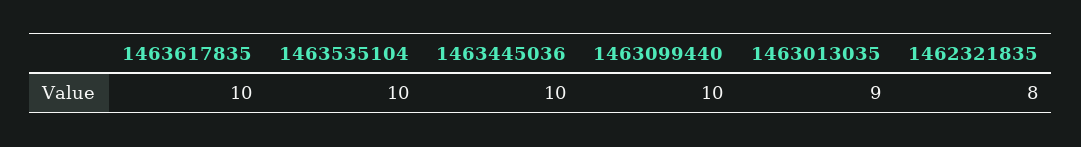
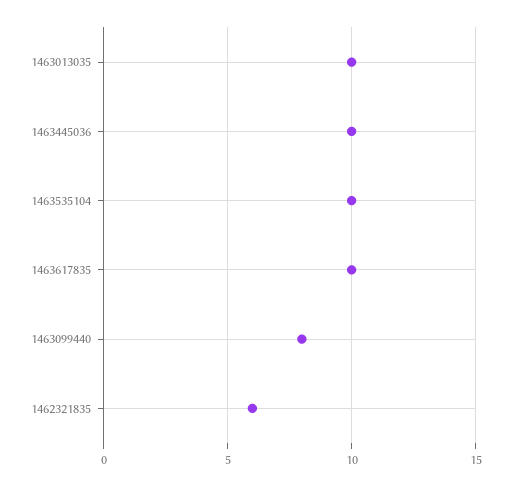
  {
    "1463617835": 10,
    "1463535104": 10,
    "1463445036": 10,
-   "1463099440": 10,
+   "1463099440": 8,
-   "1463013035": 9,
+   "1463013035": 10,
-   "1462321835": 8
+   "1462321835": 6
  }

